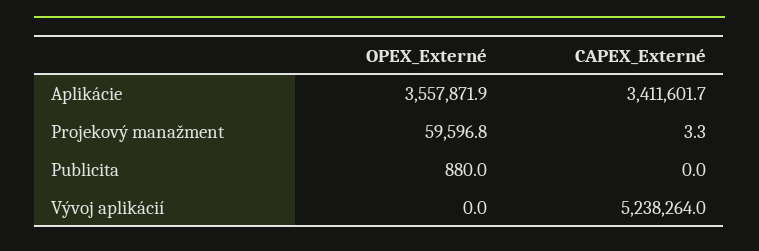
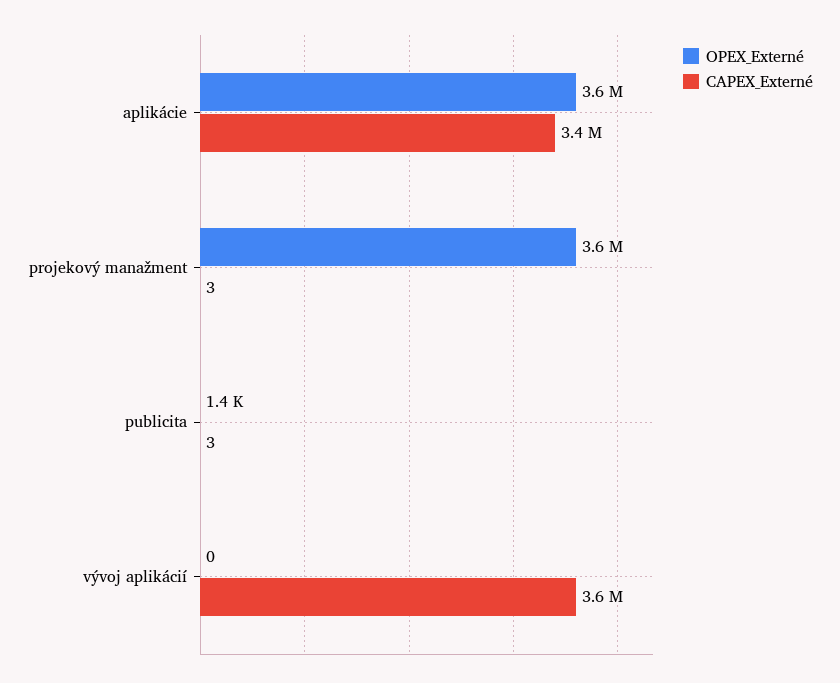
  {
    "OPEX_Externé": {
      "Aplikácie": 3557871.9,
-     "Projekový manažment": 59596.8,
+     "Projekový manažment": 3600000,
-     "Publicita": 880,
+     "Publicita": 1400,
      "Vývoj aplikácií": 0
    },
    "CAPEX_Externé": {
      "Aplikácie": 3411601.7,
      "Projekový manažment": 3.3,
-     "Publicita": 0,
+     "Publicita": 3,
-     "Vývoj aplikácií": 5238264
+     "Vývoj aplikácií": 3600000
    }
  }

